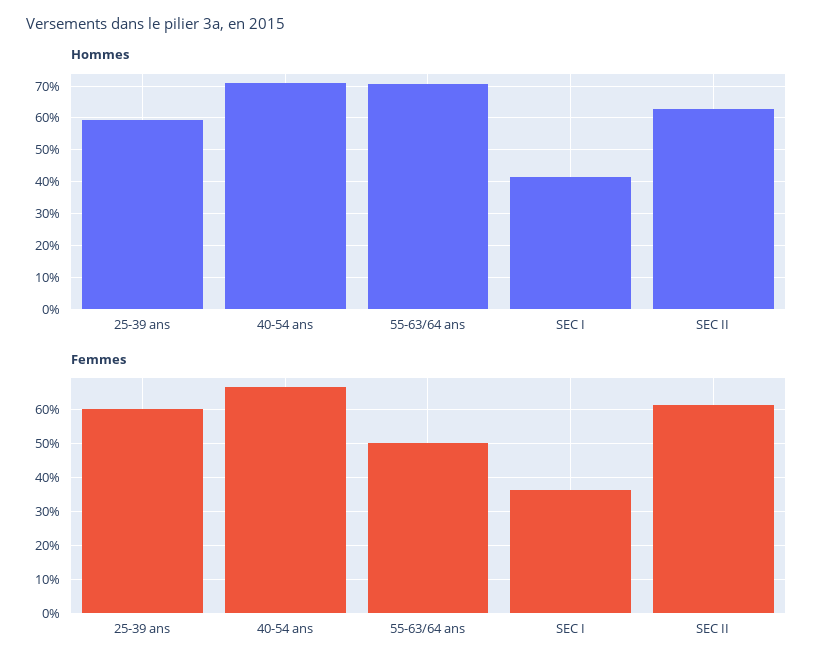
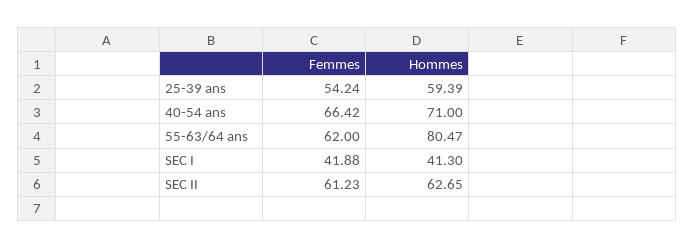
  {
    "Hommes": {
      "25-39 ans": 59.39,
      "40-54 ans": 71,
-     "55-63/64 ans": 70,
+     "55-63/64 ans": 80.47,
      "SEC I": 41.3,
      "SEC II": 62.65
    },
    "Femmes": {
-     "25-39 ans": 60,
+     "25-39 ans": 54.24,
      "40-54 ans": 66.42,
-     "55-63/64 ans": 50,
+     "55-63/64 ans": 62,
-     "SEC I": 36,
+     "SEC I": 41.88,
      "SEC II": 61.23
    }
  }

